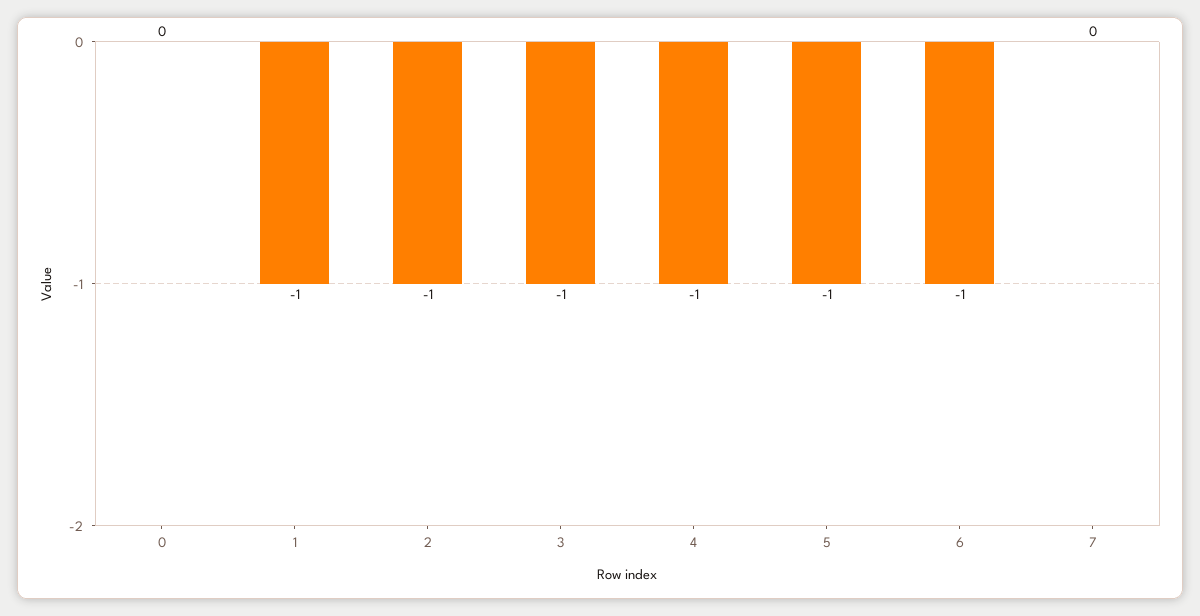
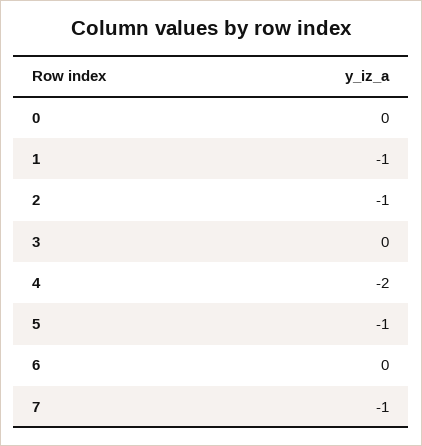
  {
    "0": 0,
    "1": -1,
    "2": -1,
-   "3": -1,
+   "3": 0,
-   "4": -1,
+   "4": -2,
    "5": -1,
-   "6": -1,
+   "6": 0,
-   "7": 0
+   "7": -1
  }

